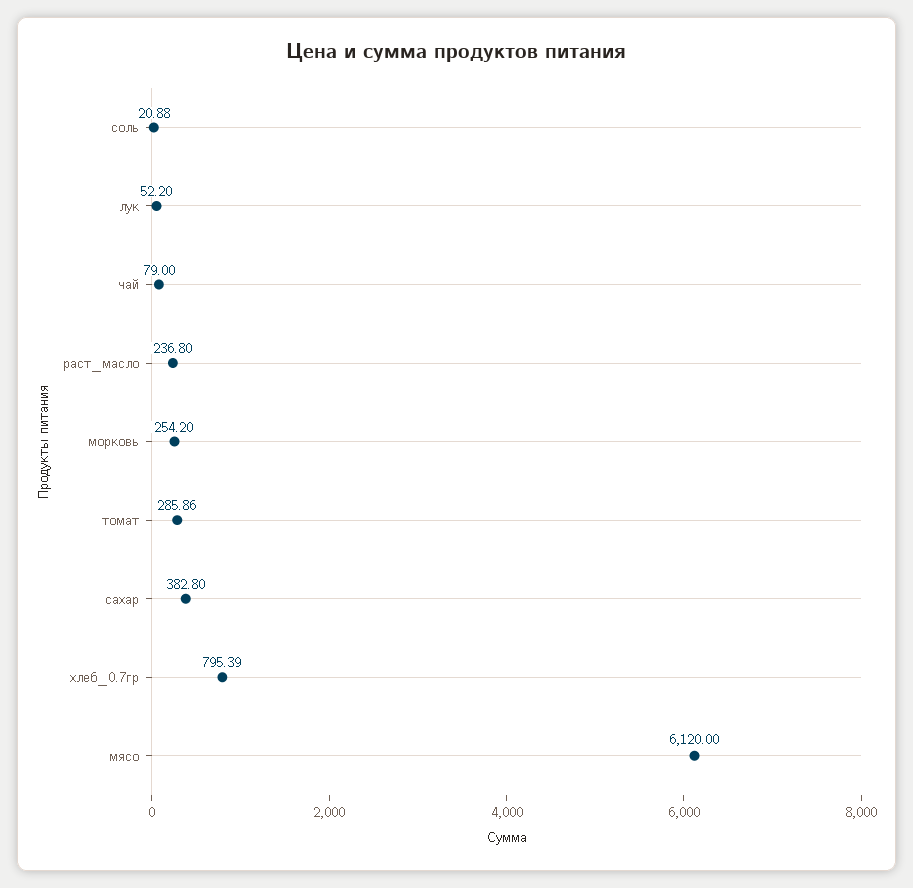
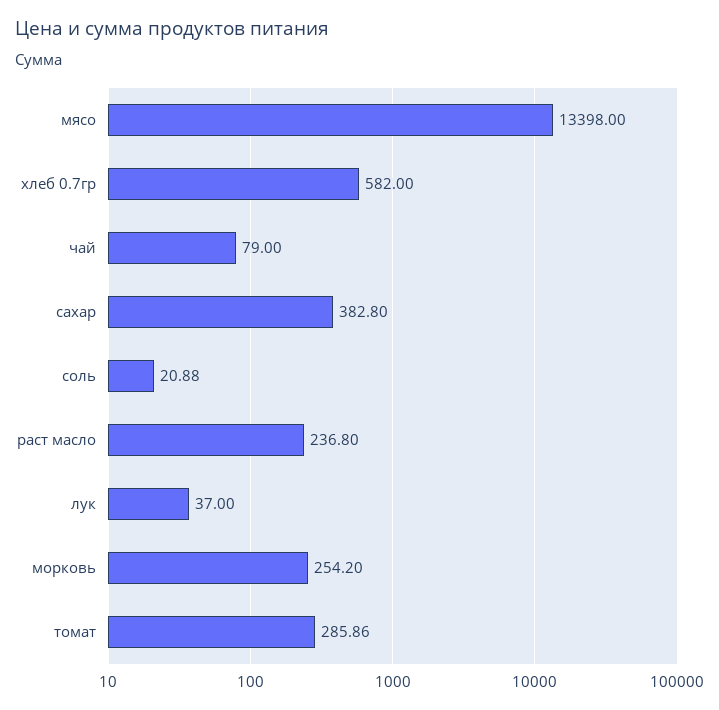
  {
    "соль": 20.88,
-   "лук": 52.2,
+   "лук": 37,
    "чай": 79,
    "раст_масло": 236.8,
    "морковь": 254.2,
    "томат": 285.86,
    "сахар": 382.8,
-   "хлеб_0.7гр": 795.39,
+   "хлеб_0.7гр": 582,
-   "мясо": 6120
+   "мясо": 13398
  }

